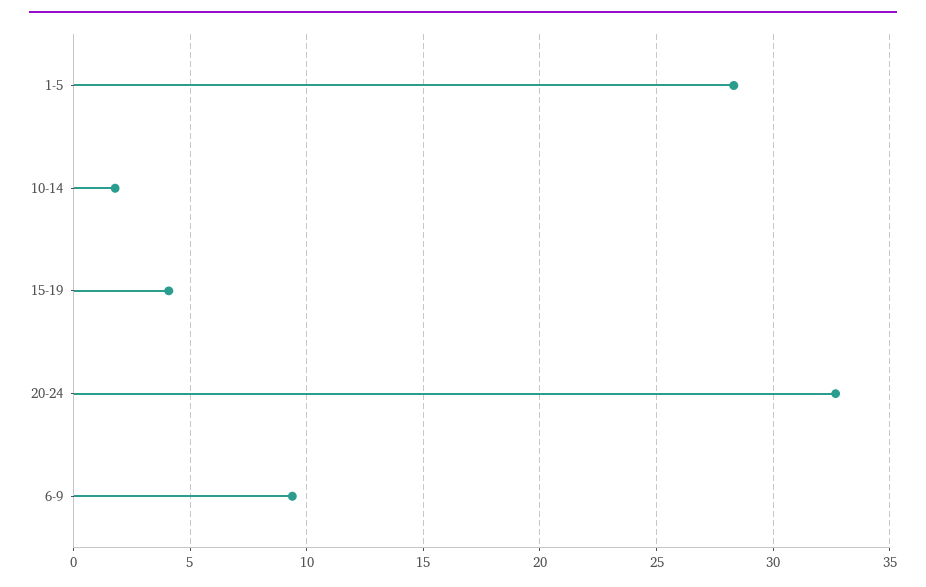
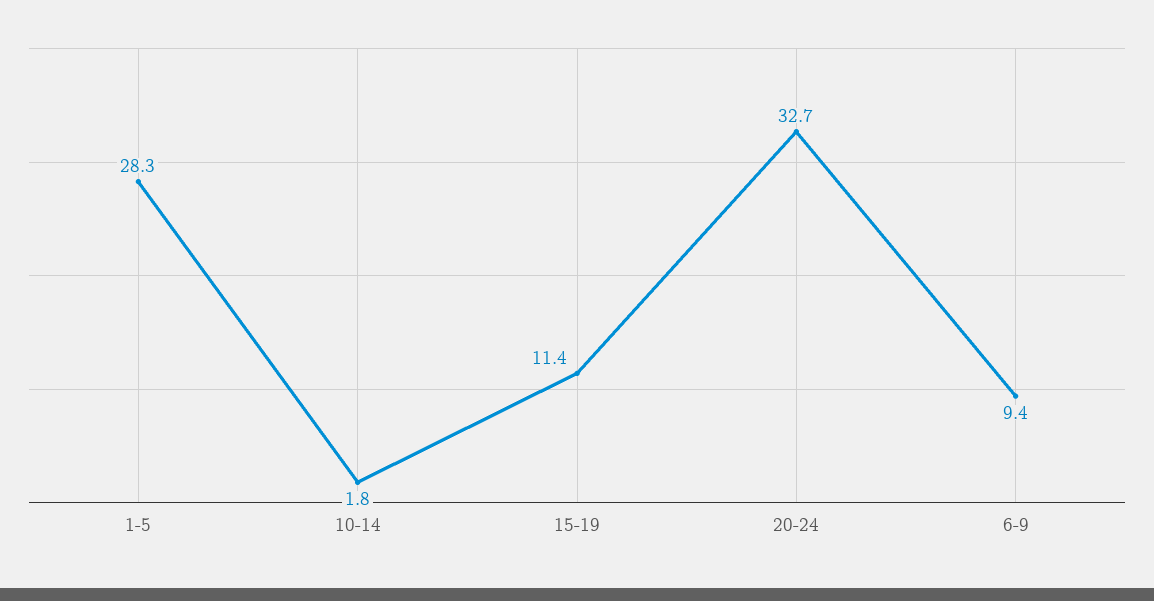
  {
    "1-5": 28.3,
    "10-14": 1.8,
-   "15-19": 4,
+   "15-19": 11.4,
    "20-24": 32.7,
    "6-9": 9.4
  }

